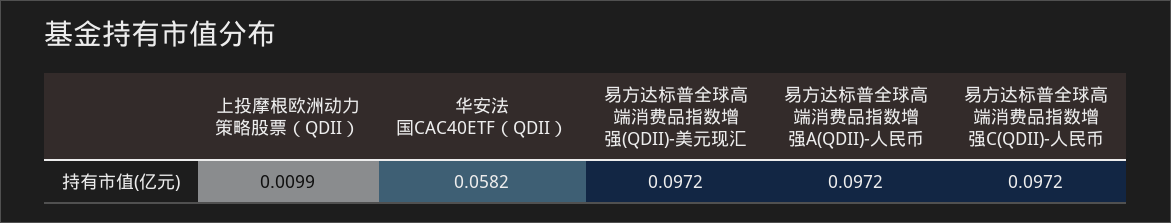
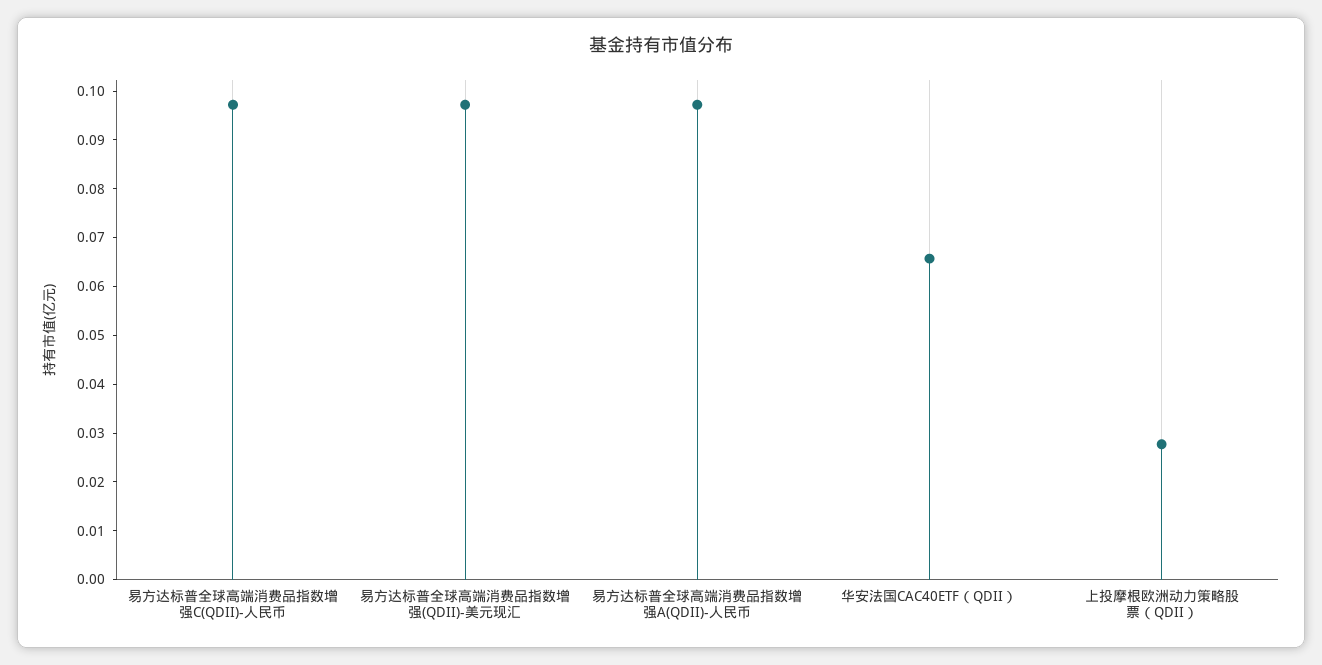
  {
-   "上投摩根欧洲动力策略股票（QDII）": 0.0099,
+   "上投摩根欧洲动力策略股票（QDII）": 0.028,
-   "华安法国CAC40ETF（QDII）": 0.0582,
+   "华安法国CAC40ETF（QDII）": 0.066,
    "易方达标普全球高端消费品指数增强(QDII)-美元现汇": 0.0972,
    "易方达标普全球高端消费品指数增强A(QDII)-人民币": 0.0972,
    "易方达标普全球高端消费品指数增强C(QDII)-人民币": 0.0972
  }

